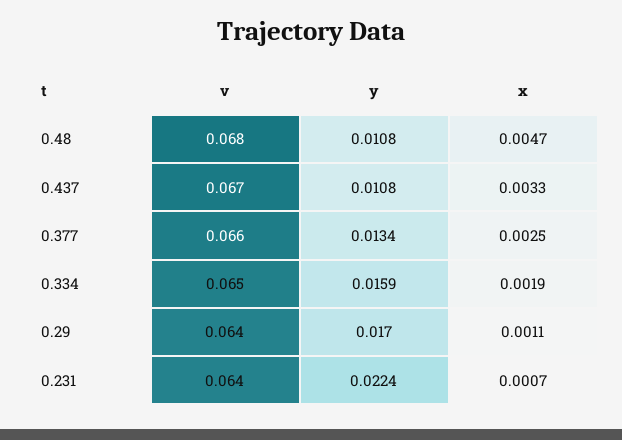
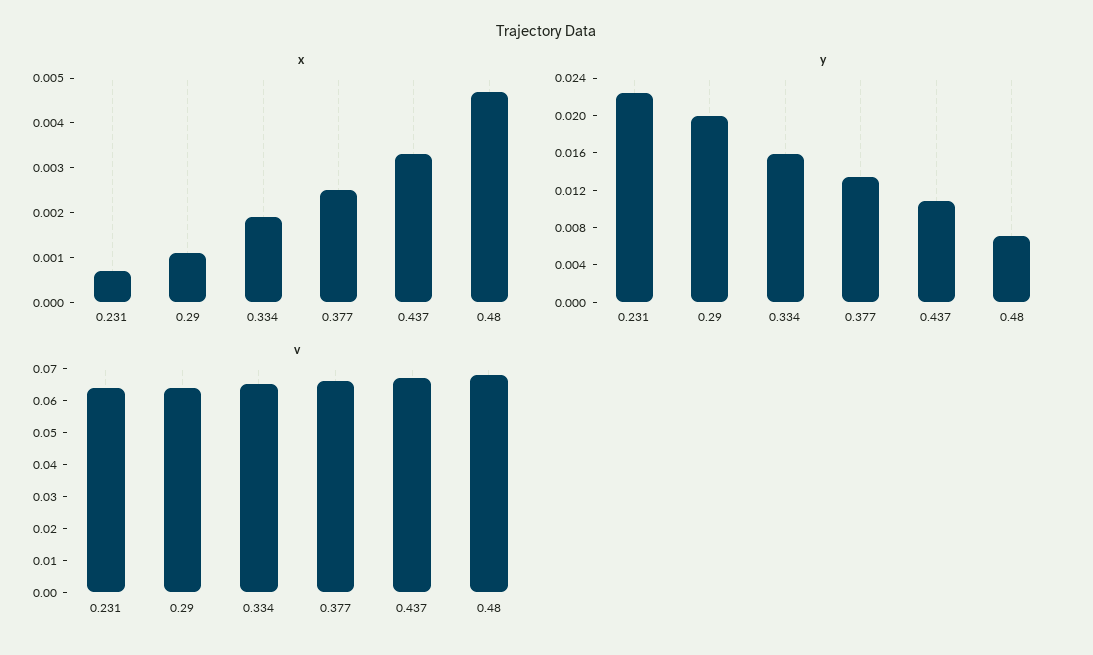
  {
    "v": {
      "0.48": 0.068,
      "0.437": 0.067,
      "0.377": 0.066,
      "0.334": 0.065,
      "0.29": 0.064,
      "0.231": 0.064
    },
    "y": {
-     "0.48": 0.0108,
+     "0.48": 0.007,
      "0.437": 0.0108,
      "0.377": 0.0134,
      "0.334": 0.0159,
-     "0.29": 0.017,
+     "0.29": 0.02,
      "0.231": 0.0224
    },
    "x": {
      "0.48": 0.0047,
      "0.437": 0.0033,
      "0.377": 0.0025,
      "0.334": 0.0019,
      "0.29": 0.0011,
      "0.231": 0.0007
    }
  }

